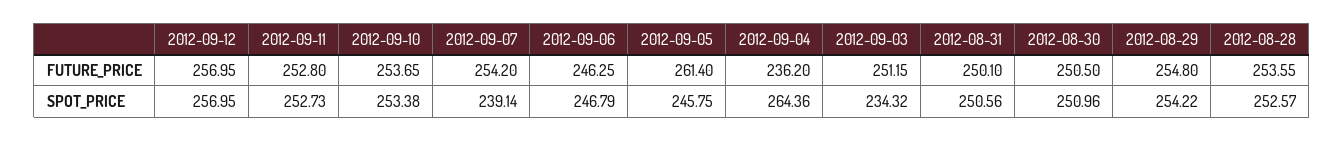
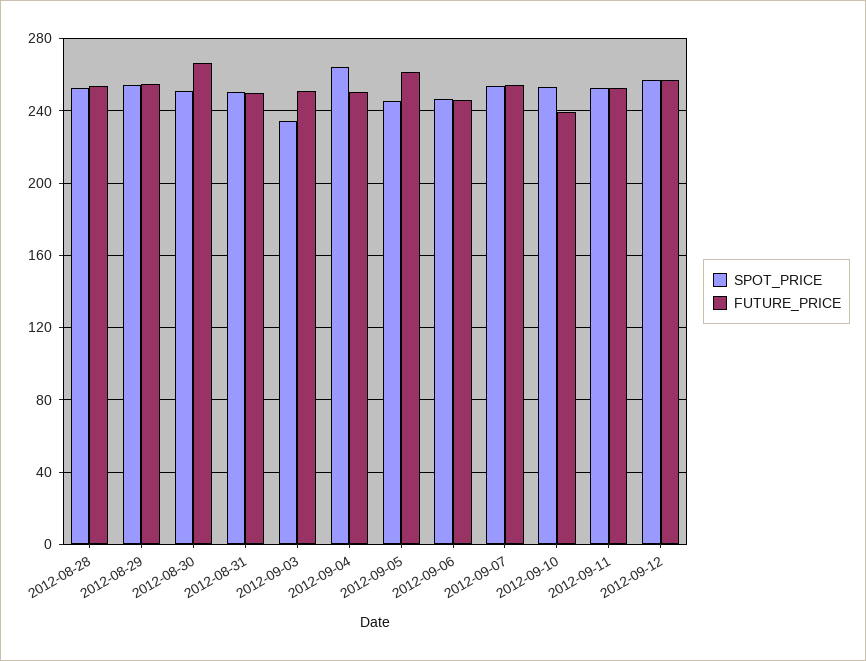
  {
    "FUTURE_PRICE": {
      "2012-09-12": 256.95,
      "2012-09-11": 252.8,
-     "2012-09-10": 253.65,
+     "2012-09-10": 240,
      "2012-09-07": 254.2,
      "2012-09-06": 246.25,
      "2012-09-05": 261.4,
-     "2012-09-04": 236.2,
+     "2012-09-04": 250,
      "2012-09-03": 251.15,
      "2012-08-31": 250.1,
-     "2012-08-30": 250.5,
+     "2012-08-30": 265,
      "2012-08-29": 254.8,
      "2012-08-28": 253.55
    },
    "SPOT_PRICE": {
      "2012-09-12": 256.95,
      "2012-09-11": 252.73,
      "2012-09-10": 253.38,
-     "2012-09-07": 239.14,
+     "2012-09-07": 255,
      "2012-09-06": 246.79,
      "2012-09-05": 245.75,
      "2012-09-04": 264.36,
      "2012-09-03": 234.32,
      "2012-08-31": 250.56,
      "2012-08-30": 250.96,
      "2012-08-29": 254.22,
      "2012-08-28": 252.57
    }
  }

